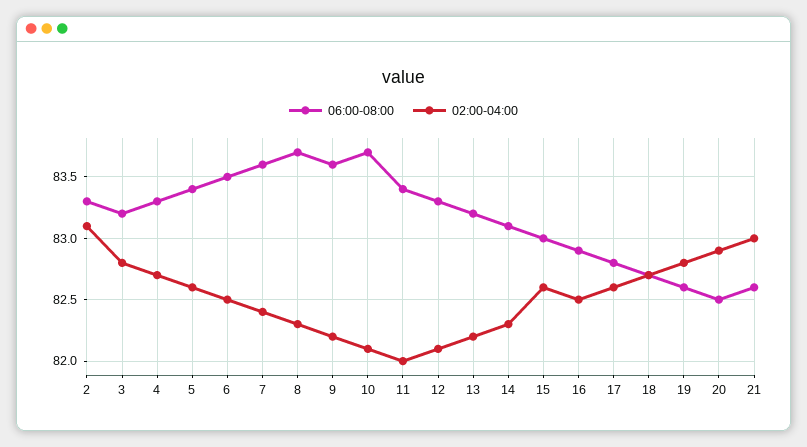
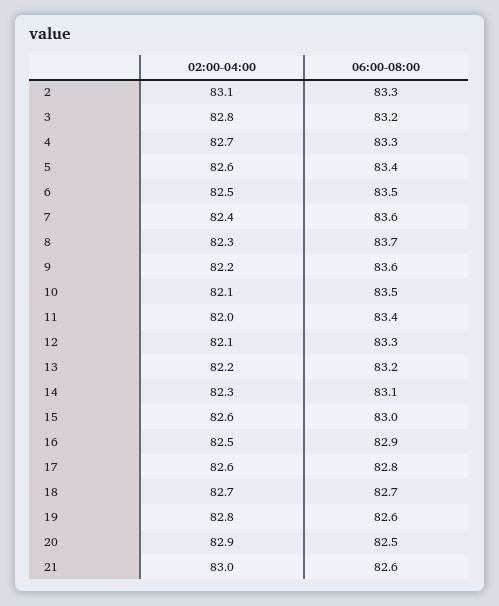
  {
    "06:00-08:00": {
      "2": 83.3,
      "3": 83.2,
      "4": 83.3,
      "5": 83.4,
      "6": 83.5,
      "7": 83.6,
      "8": 83.7,
      "9": 83.6,
-     "10": 83.7,
+     "10": 83.5,
      "11": 83.4,
      "12": 83.3,
      "13": 83.2,
      "14": 83.1,
      "15": 83,
      "16": 82.9,
      "17": 82.8,
      "18": 82.7,
      "19": 82.6,
      "20": 82.5,
      "21": 82.6
    },
    "02:00-04:00": {
      "2": 83.1,
      "3": 82.8,
      "4": 82.7,
      "5": 82.6,
      "6": 82.5,
      "7": 82.4,
      "8": 82.3,
      "9": 82.2,
      "10": 82.1,
      "11": 82,
      "12": 82.1,
      "13": 82.2,
      "14": 82.3,
      "15": 82.6,
      "16": 82.5,
      "17": 82.6,
      "18": 82.7,
      "19": 82.8,
      "20": 82.9,
      "21": 83
    }
  }

